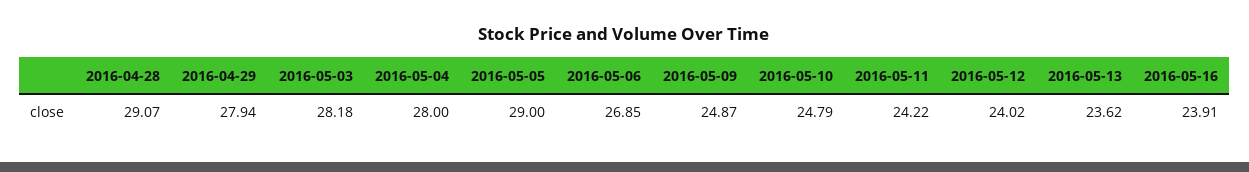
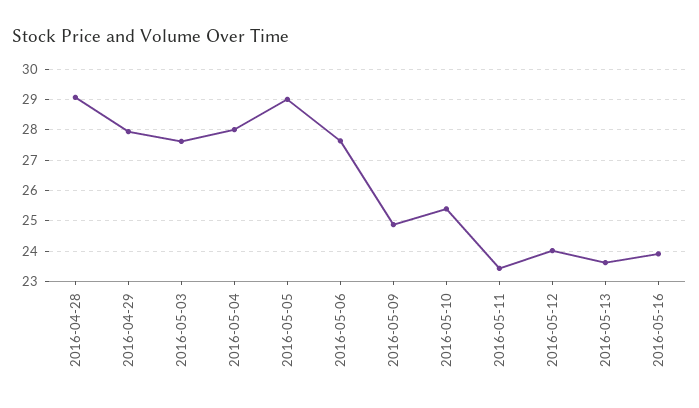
  {
    "2016-04-28": 29.07,
    "2016-04-29": 27.94,
-   "2016-05-03": 28.18,
+   "2016-05-03": 27.6,
    "2016-05-04": 28,
    "2016-05-05": 29,
-   "2016-05-06": 26.85,
+   "2016-05-06": 27.6,
    "2016-05-09": 24.87,
-   "2016-05-10": 24.79,
+   "2016-05-10": 25.4,
-   "2016-05-11": 24.22,
+   "2016-05-11": 23.4,
    "2016-05-12": 24.02,
    "2016-05-13": 23.62,
    "2016-05-16": 23.91
  }

